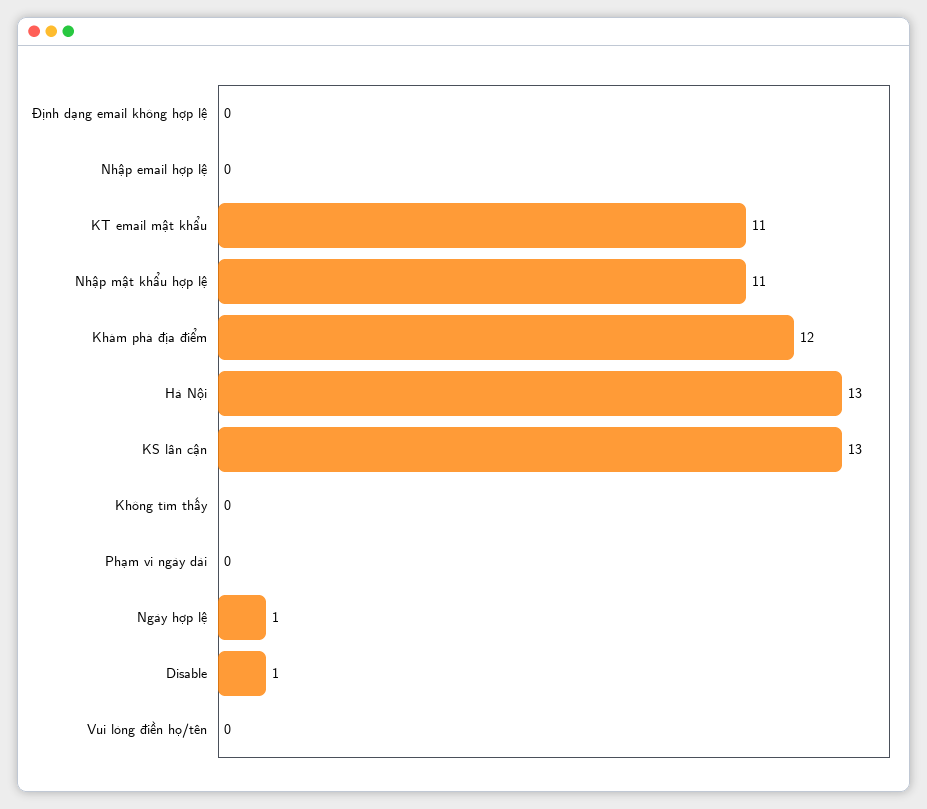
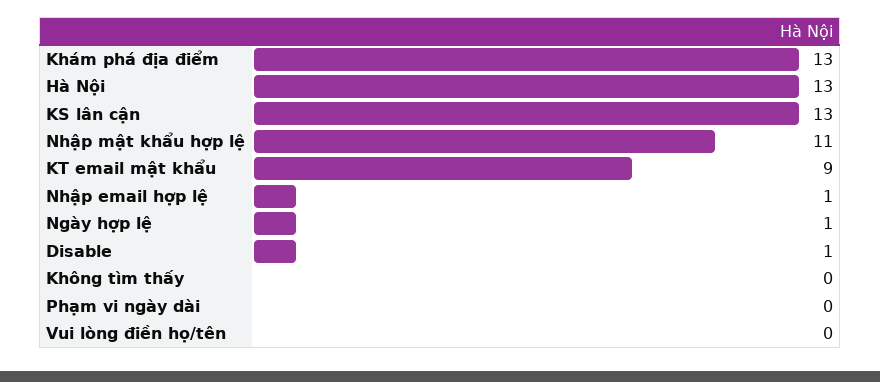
  {
-   "Định dạng email không hợp lệ": 0,
-   "Nhập email hợp lệ": 0,
+   "Nhập email hợp lệ": 1,
-   "KT email mật khẩu": 11,
+   "KT email mật khẩu": 9,
    "Nhập mật khẩu hợp lệ": 11,
-   "Khám phá địa điểm": 12,
+   "Khám phá địa điểm": 13,
    "Hà Nội": 13,
    "KS lân cận": 13,
    "Không tìm thấy": 0,
    "Phạm vi ngày dài": 0,
    "Ngày hợp lệ": 1,
    "Disable": 1,
    "Vui lòng điền họ/tên": 0
  }

